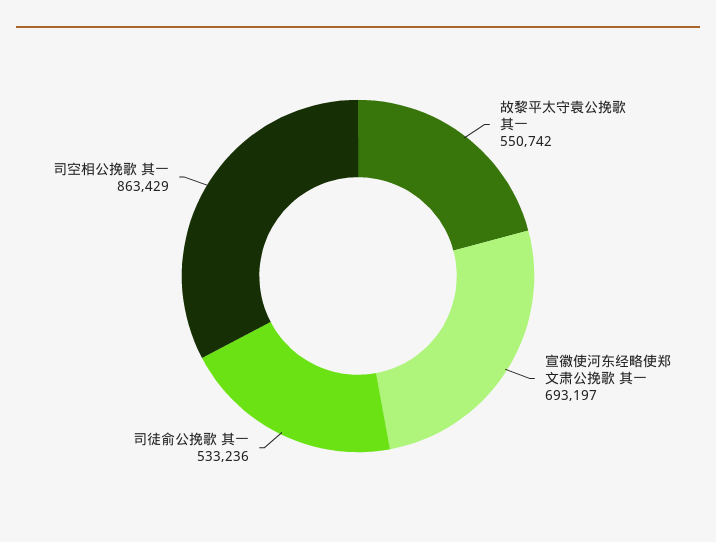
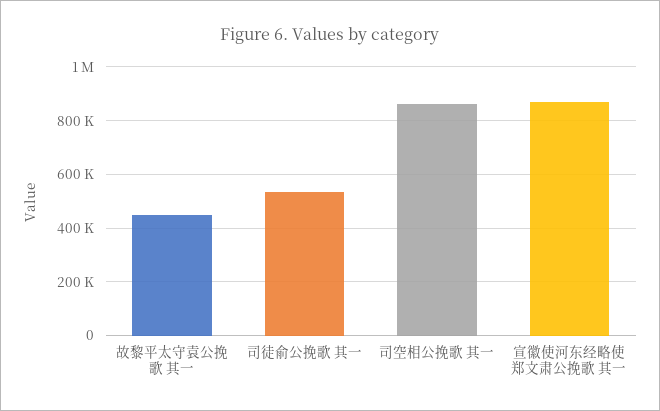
  {
-   "故黎平太守袁公挽歌 其一": 550742,
+   "故黎平太守袁公挽歌 其一": 450000,
-   "宣徽使河东经略使郑文肃公挽歌 其一": 693197,
+   "宣徽使河东经略使郑文肃公挽歌 其一": 875000,
    "司徒俞公挽歌 其一": 533236,
    "司空相公挽歌 其一": 863429
  }

